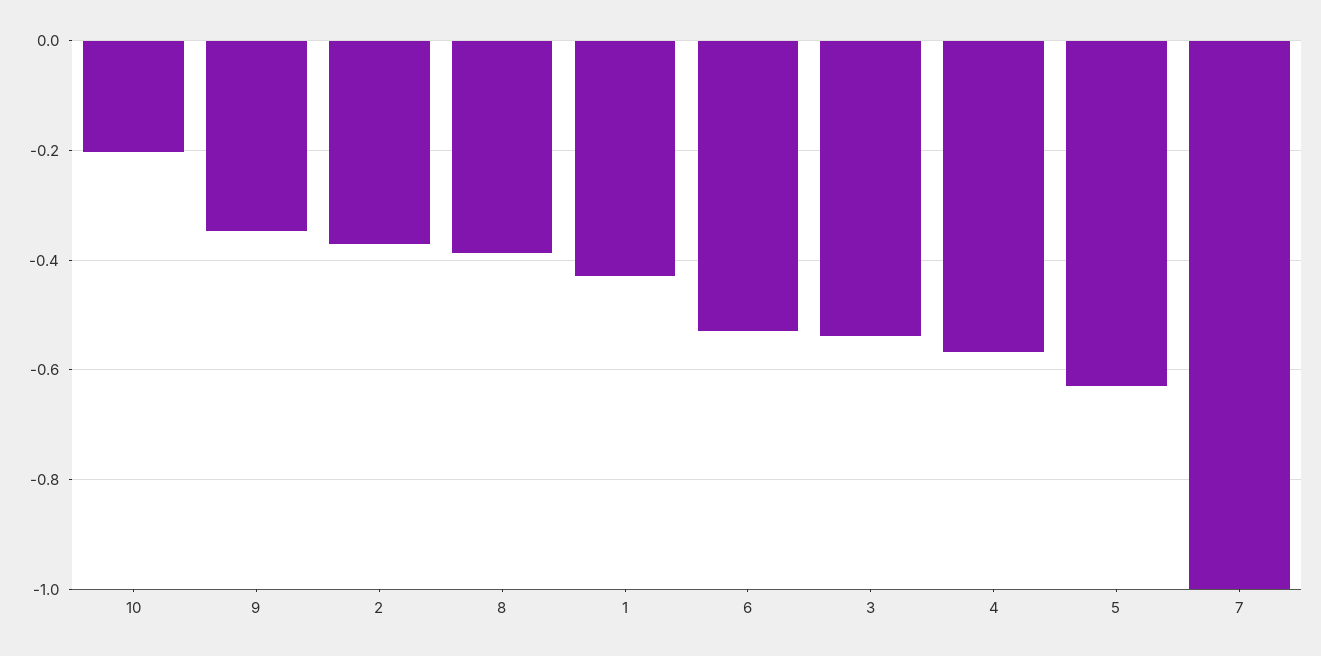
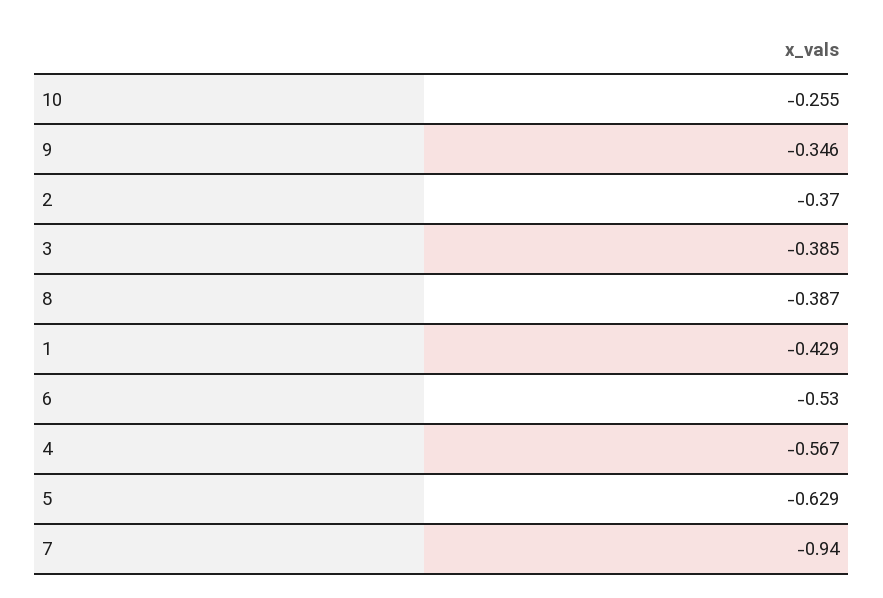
  {
-   "10": -0.2,
+   "10": -0.255,
    "9": -0.346,
    "2": -0.37,
    "8": -0.387,
    "1": -0.429,
    "6": -0.53,
-   "3": -0.54,
+   "3": -0.385,
    "4": -0.567,
    "5": -0.629,
-   "7": -1
+   "7": -0.94
  }

